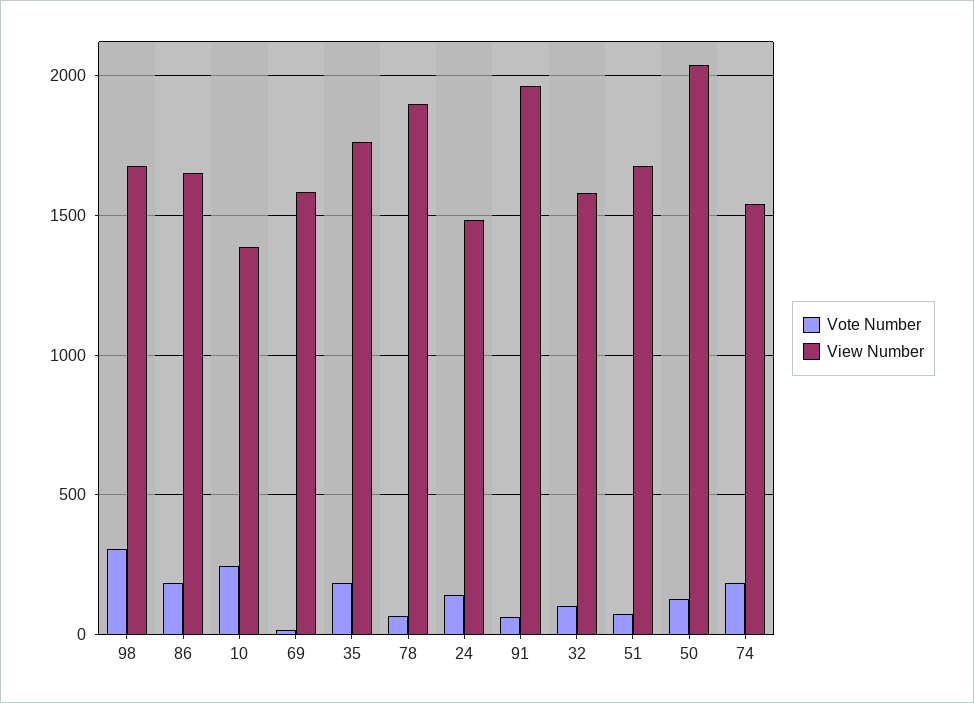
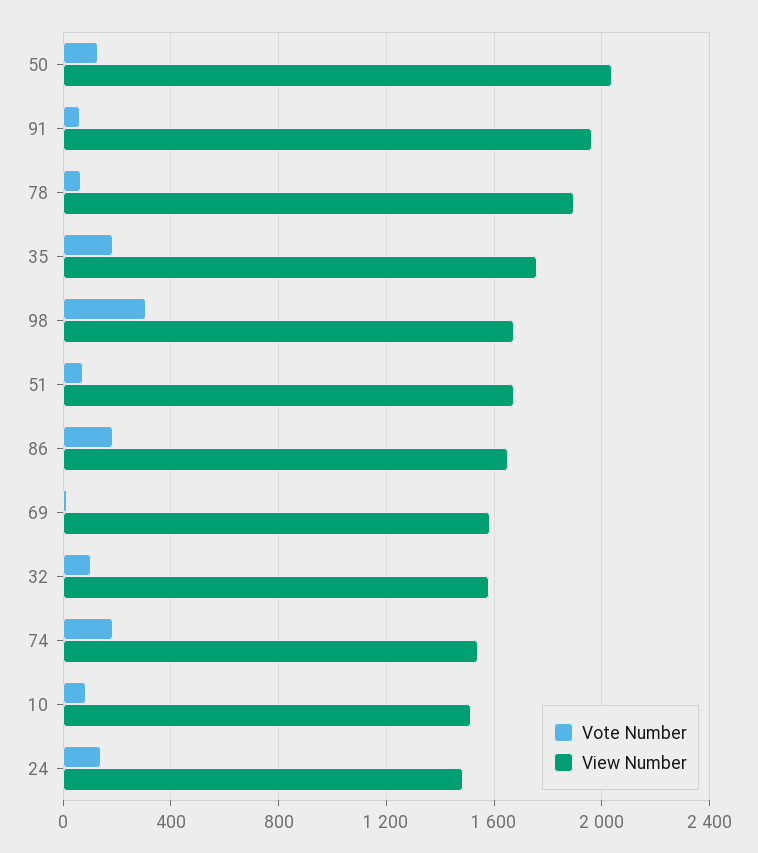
  {
    "Vote Number": {
      "98": 300,
      "86": 200,
-     "10": 250,
+     "10": 100,
      "69": 0,
      "35": 200,
      "78": 50,
      "24": 150,
      "91": 50,
      "32": 100,
      "51": 50,
      "50": 150,
      "74": 200
    },
    "View Number": {
      "98": 1700,
      "86": 1650,
-     "10": 1400,
+     "10": 1500,
      "69": 1600,
      "35": 1750,
      "78": 1900,
      "24": 1500,
      "91": 1950,
      "32": 1600,
      "51": 1700,
      "50": 2050,
      "74": 1550
    }
  }

